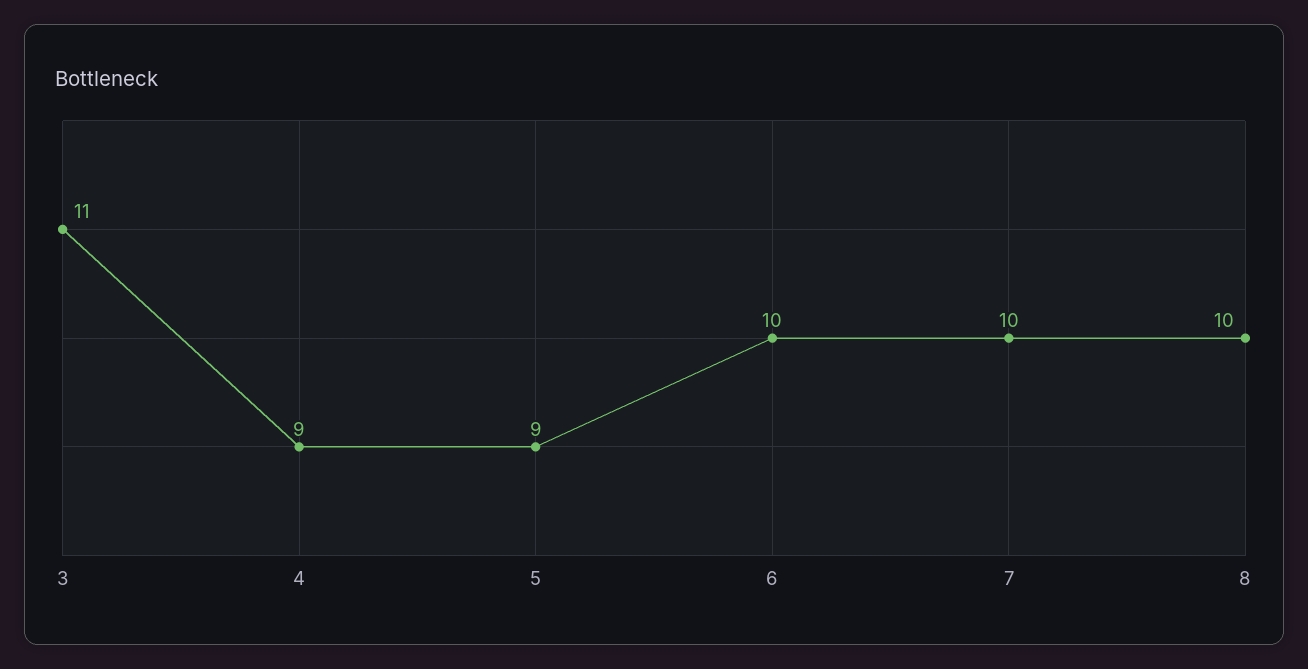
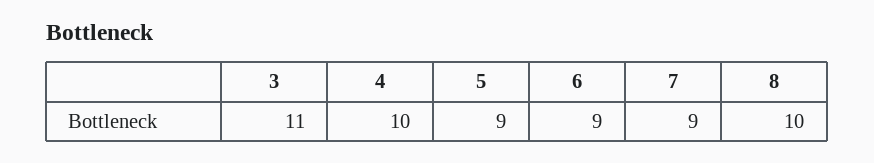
  {
    "3": 11,
-   "4": 9,
+   "4": 10,
    "5": 9,
-   "6": 10,
+   "6": 9,
-   "7": 10,
+   "7": 9,
    "8": 10
  }

